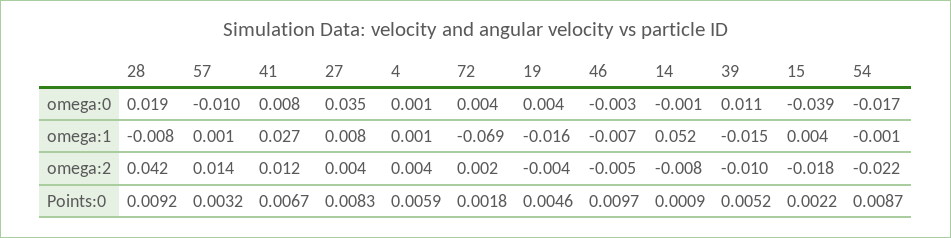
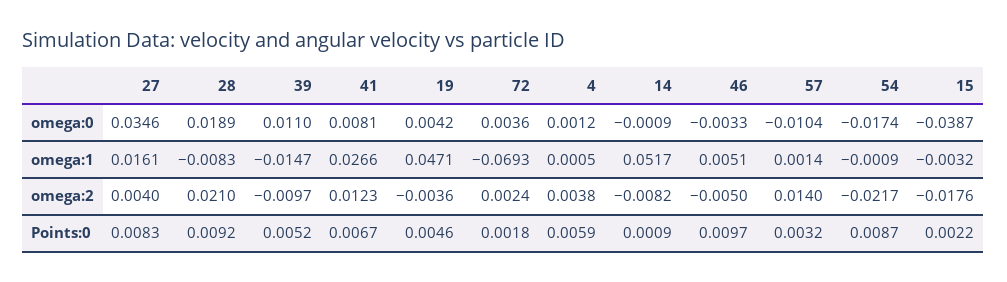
  {
    "28": {
      "omega:0": 0.0189,
      "omega:1": -0.0083,
-     "omega:2": 0.042,
+     "omega:2": 0.021,
      "Points:0": 0.0092
    },
    "57": {
      "omega:0": -0.0104,
      "omega:1": 0.0014,
      "omega:2": 0.014,
      "Points:0": 0.0032
    },
    "41": {
      "omega:0": 0.0081,
      "omega:1": 0.0266,
      "omega:2": 0.0123,
      "Points:0": 0.0067
    },
    "27": {
      "omega:0": 0.0346,
-     "omega:1": 0.008,
+     "omega:1": 0.0161,
      "omega:2": 0.004,
      "Points:0": 0.0083
    },
    "4": {
      "omega:0": 0.0012,
      "omega:1": 0.0005,
      "omega:2": 0.0038,
      "Points:0": 0.0059
    },
    "72": {
      "omega:0": 0.0036,
      "omega:1": -0.0693,
      "omega:2": 0.0024,
      "Points:0": 0.0018
    },
    "19": {
      "omega:0": 0.0042,
-     "omega:1": -0.016,
+     "omega:1": 0.0471,
      "omega:2": -0.0036,
      "Points:0": 0.0046
    },
    "46": {
      "omega:0": -0.0033,
-     "omega:1": -0.007,
+     "omega:1": 0.0051,
      "omega:2": -0.005,
      "Points:0": 0.0097
    },
    "14": {
      "omega:0": -0.0009,
      "omega:1": 0.0517,
      "omega:2": -0.0082,
      "Points:0": 0.0009
    },
    "39": {
      "omega:0": 0.011,
      "omega:1": -0.0147,
      "omega:2": -0.0097,
      "Points:0": 0.0052
    },
    "15": {
      "omega:0": -0.0387,
-     "omega:1": 0.004,
+     "omega:1": -0.0032,
      "omega:2": -0.0176,
      "Points:0": 0.0022
    },
    "54": {
      "omega:0": -0.0174,
      "omega:1": -0.0009,
      "omega:2": -0.0217,
      "Points:0": 0.0087
    }
  }

